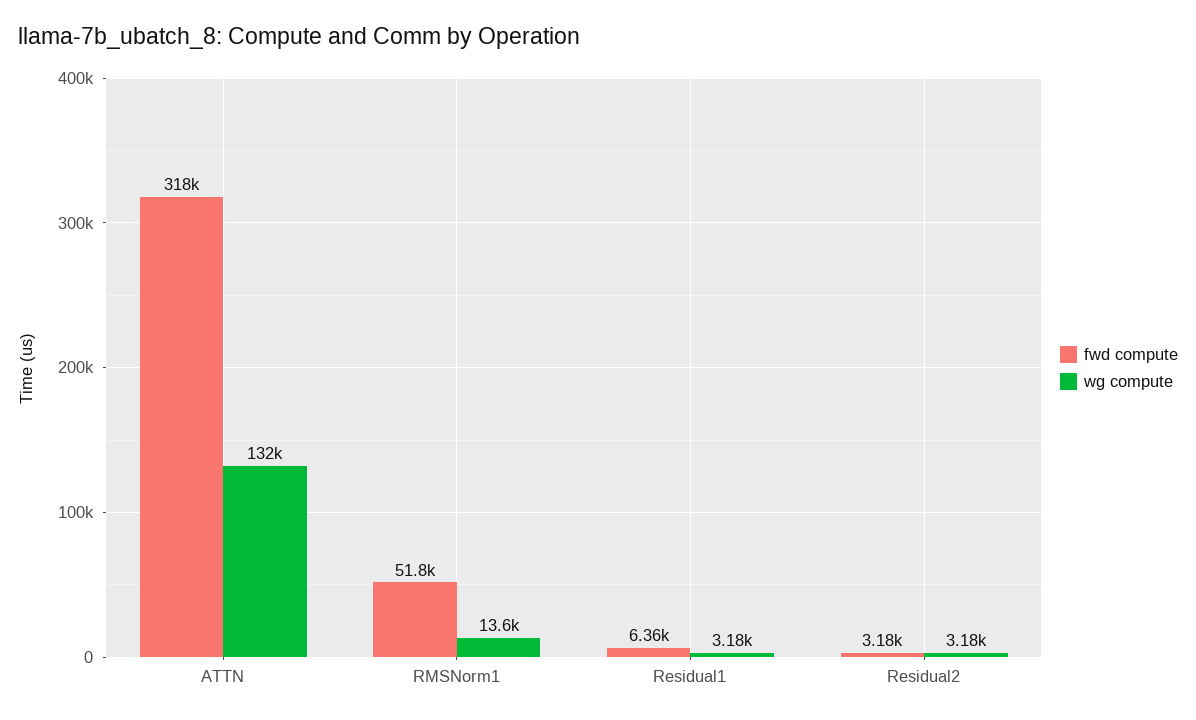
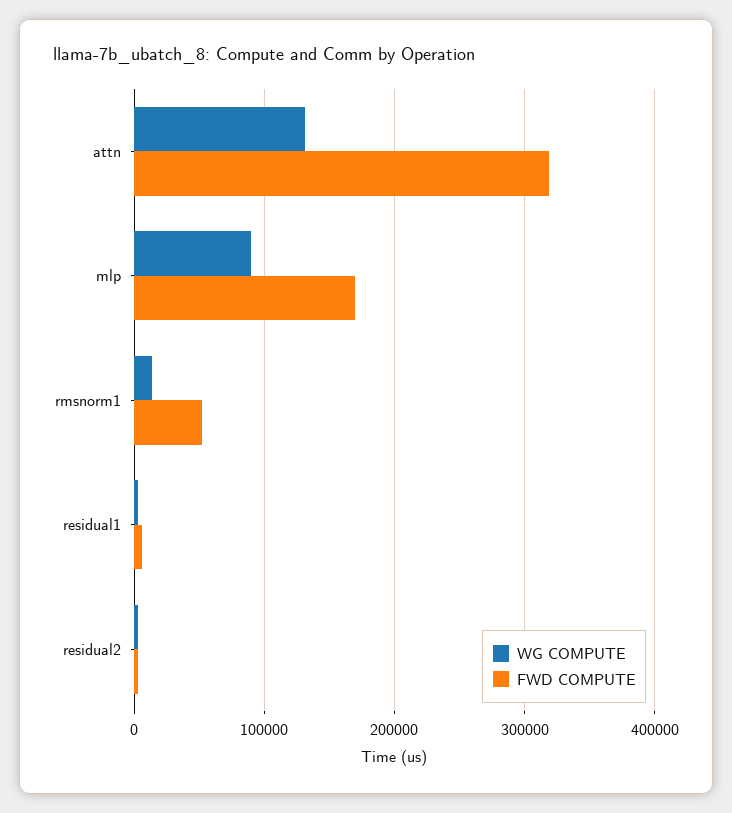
  {
    "fwd compute": {
      "ATTN": 318000,
      "RMSNorm1": 51800,
      "Residual1": 6360,
-     "Residual2": 3180
+     "Residual2": 3180,
+     "mlp": 170000
    },
    "wg compute": {
      "ATTN": 132000,
      "RMSNorm1": 13600,
      "Residual1": 3180,
-     "Residual2": 3180
+     "Residual2": 3180,
+     "mlp": 90000
    }
  }

